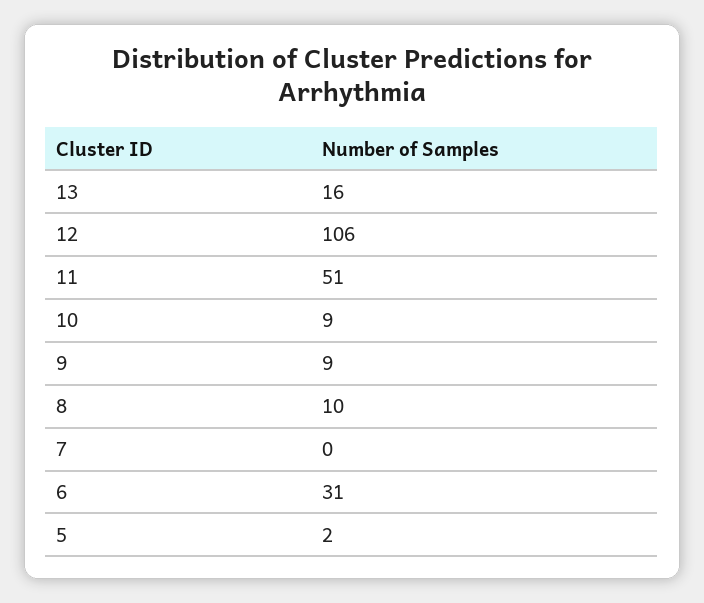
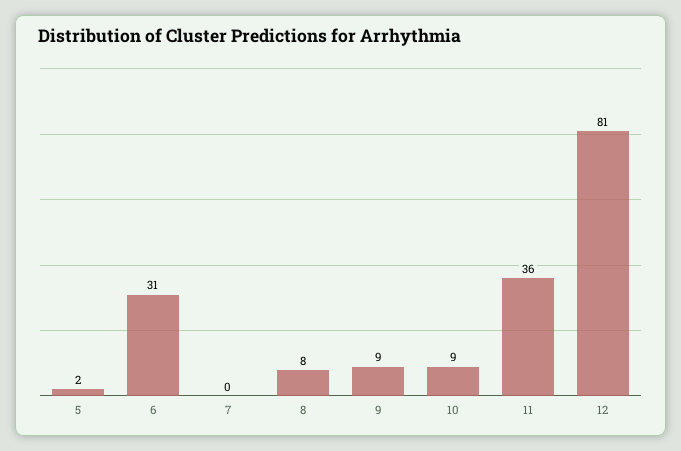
  {
-   "13": 16,
-   "12": 106,
+   "12": 81,
-   "11": 51,
+   "11": 36,
    "10": 9,
    "9": 9,
-   "8": 10,
+   "8": 8,
    "7": 0,
    "6": 31,
    "5": 2
  }

